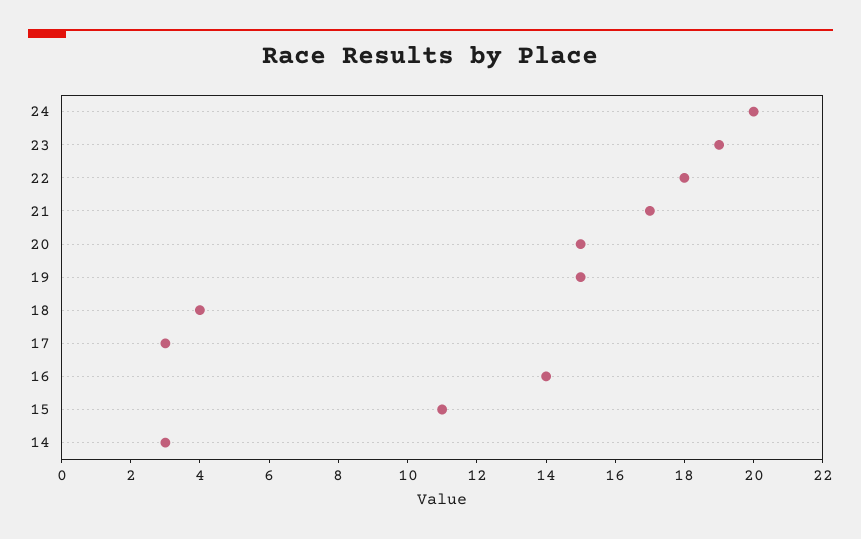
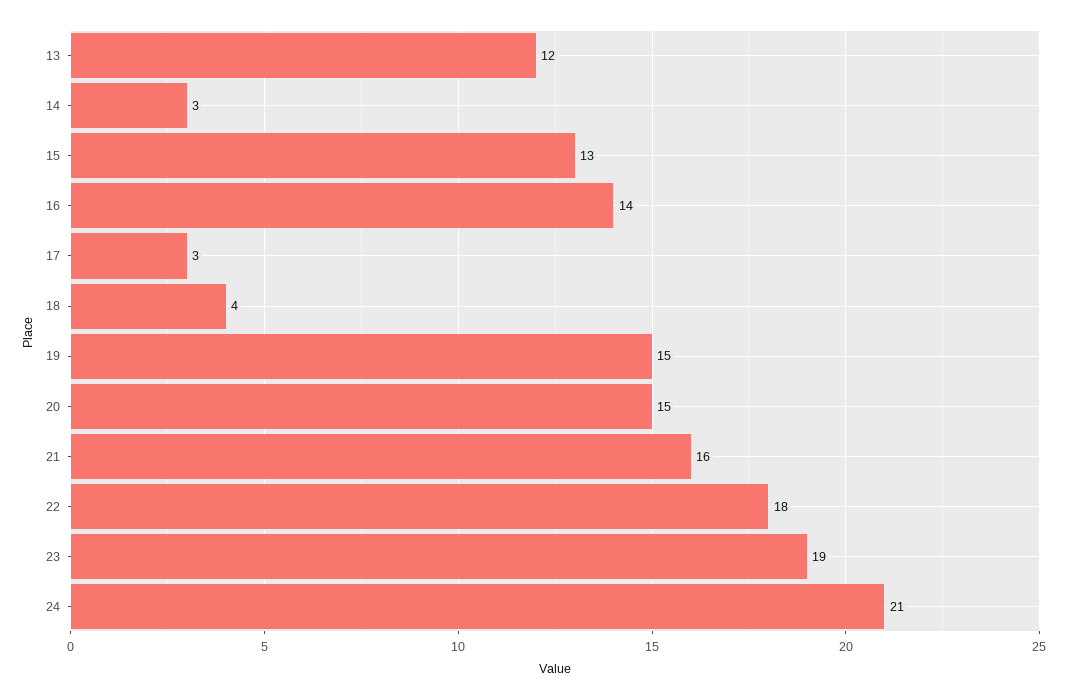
  {
-   "24": 20,
+   "24": 21,
    "23": 19,
    "22": 18,
-   "21": 17,
+   "21": 16,
    "20": 15,
    "19": 15,
    "18": 4,
    "17": 3,
    "16": 14,
-   "15": 11,
+   "15": 13,
-   "14": 3
+   "14": 3,
+   "13": 12
  }

